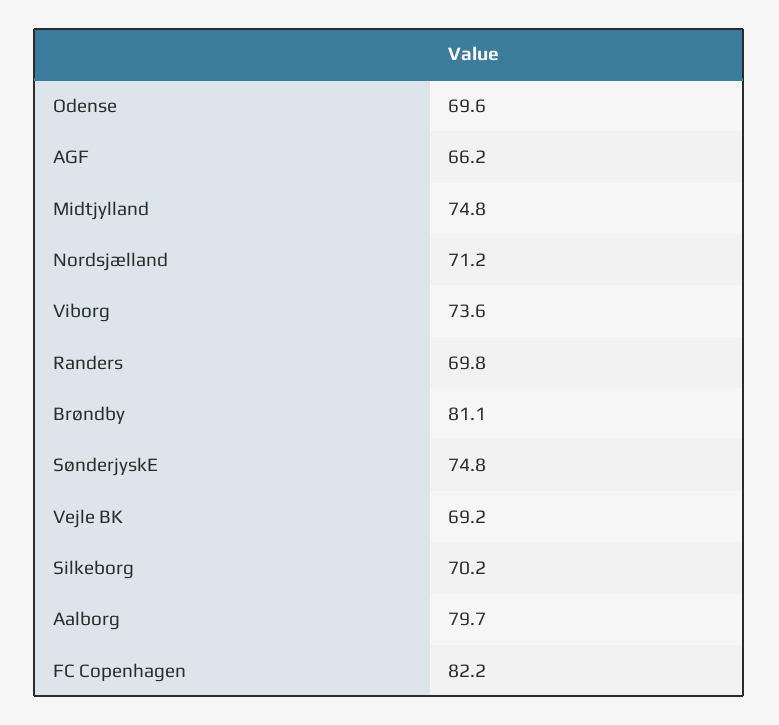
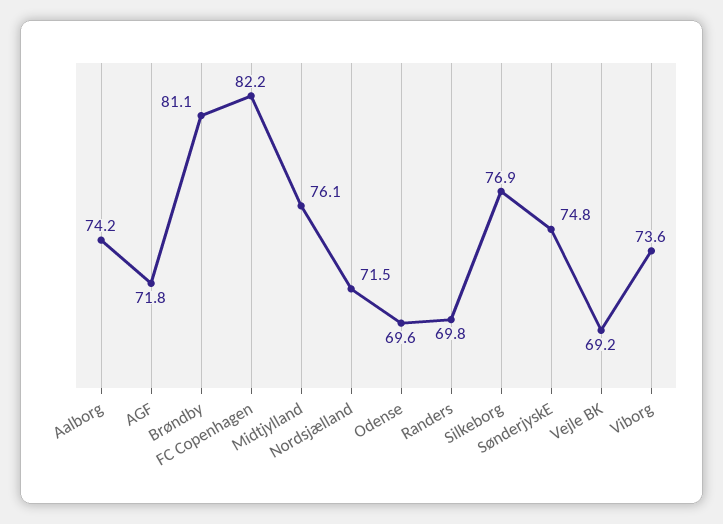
  {
    "Odense": 69.6,
-   "AGF": 66.2,
+   "AGF": 71.8,
-   "Midtjylland": 74.8,
+   "Midtjylland": 76.1,
-   "Nordsjælland": 71.2,
+   "Nordsjælland": 71.5,
    "Viborg": 73.6,
    "Randers": 69.8,
    "Brøndby": 81.1,
    "SønderjyskE": 74.8,
    "Vejle BK": 69.2,
-   "Silkeborg": 70.2,
+   "Silkeborg": 76.9,
-   "Aalborg": 79.7,
+   "Aalborg": 74.2,
    "FC Copenhagen": 82.2
  }

